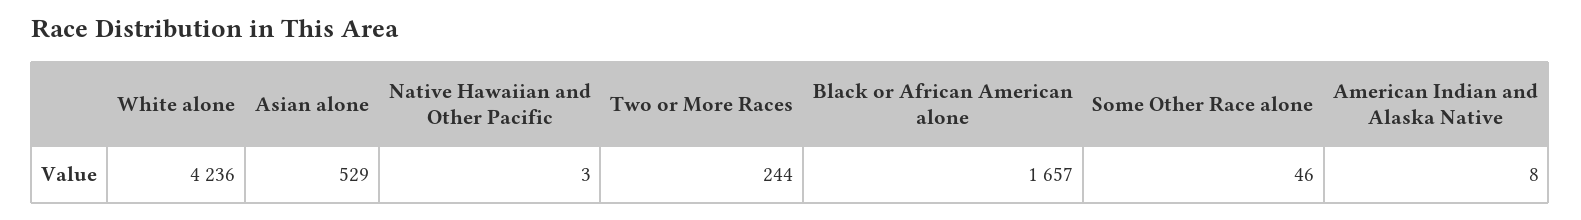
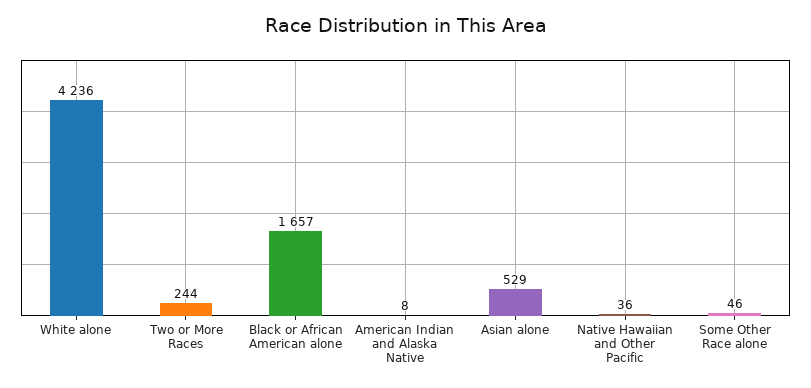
  {
    "White alone": 4236,
    "Asian alone": 529,
-   "Native Hawaiian and Other Pacific": 3,
+   "Native Hawaiian and Other Pacific": 36,
    "Two or More Races": 244,
    "Black or African American alone": 1657,
    "Some Other Race alone": 46,
    "American Indian and Alaska Native": 8
  }

